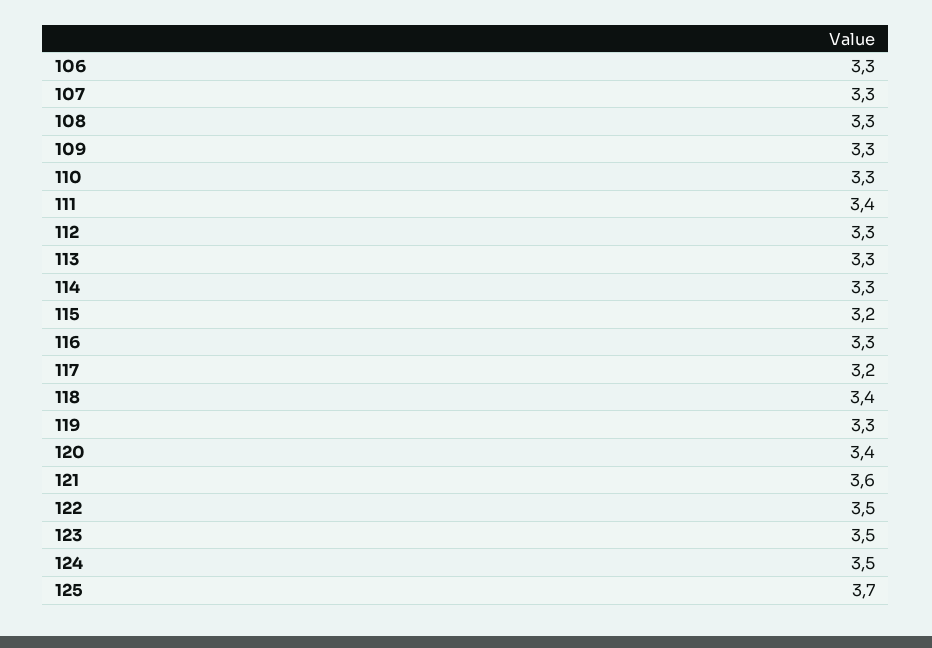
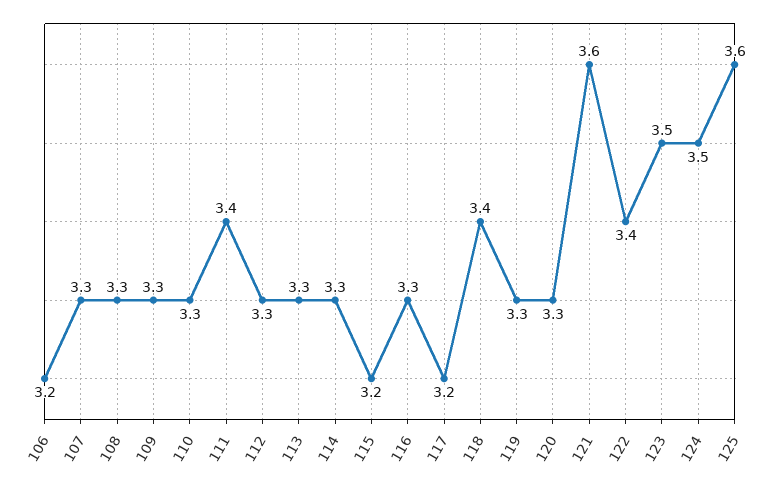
  {
-   "106": 3.3,
+   "106": 3.2,
    "107": 3.3,
    "108": 3.3,
    "109": 3.3,
    "110": 3.3,
    "111": 3.4,
    "112": 3.3,
    "113": 3.3,
    "114": 3.3,
    "115": 3.2,
    "116": 3.3,
    "117": 3.2,
    "118": 3.4,
    "119": 3.3,
-   "120": 3.4,
+   "120": 3.3,
    "121": 3.6,
-   "122": 3.5,
+   "122": 3.4,
    "123": 3.5,
    "124": 3.5,
-   "125": 3.7
+   "125": 3.6
  }

